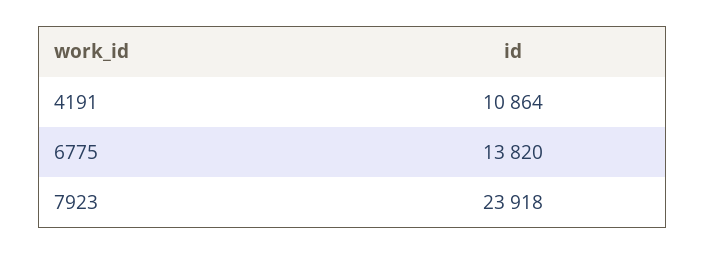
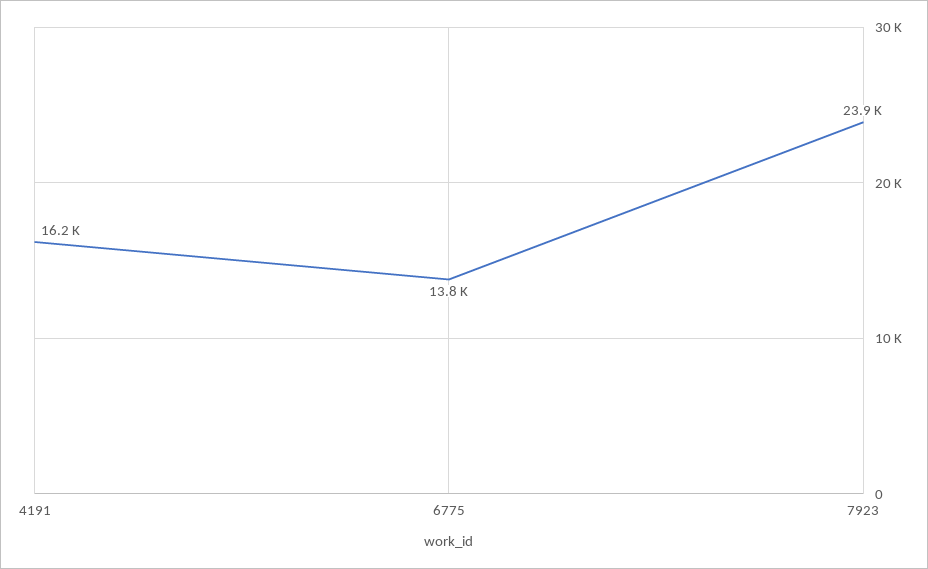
  {
-   "4191": 10864,
+   "4191": 16200,
    "6775": 13820,
    "7923": 23918
  }

